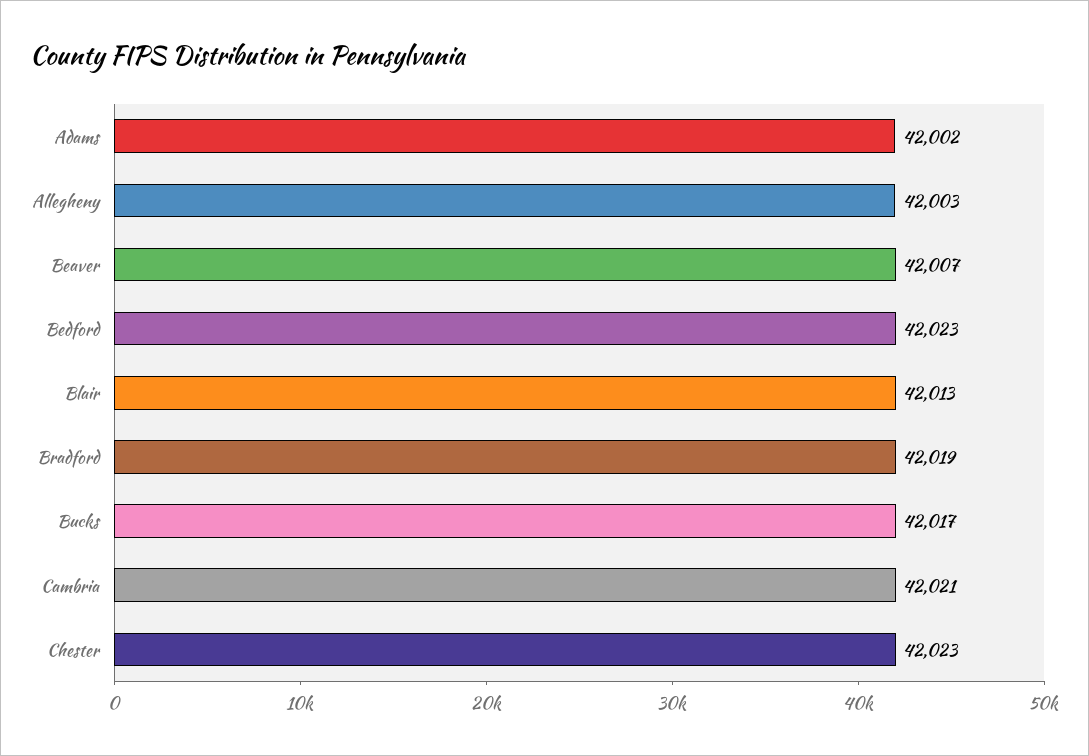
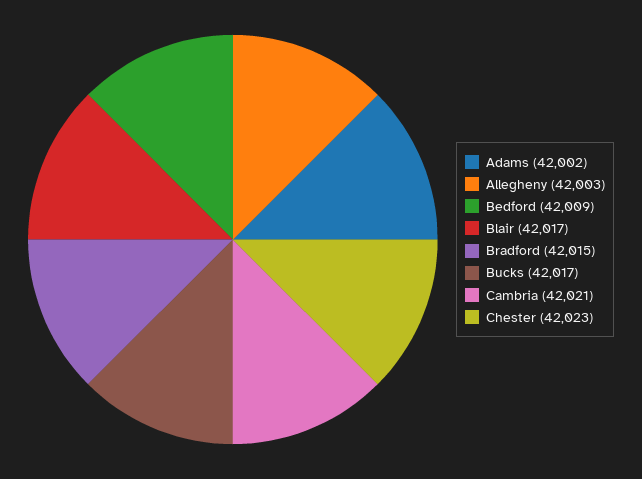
  {
    "Adams": 42002,
    "Allegheny": 42003,
-   "Beaver": 42007,
-   "Bedford": 42023,
+   "Bedford": 42009,
-   "Blair": 42013,
+   "Blair": 42017,
-   "Bradford": 42019,
+   "Bradford": 42015,
    "Bucks": 42017,
    "Cambria": 42021,
    "Chester": 42023
  }

